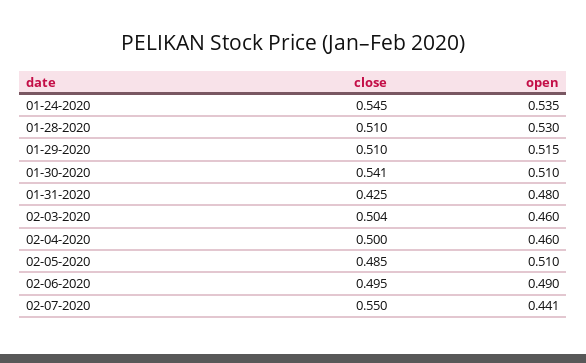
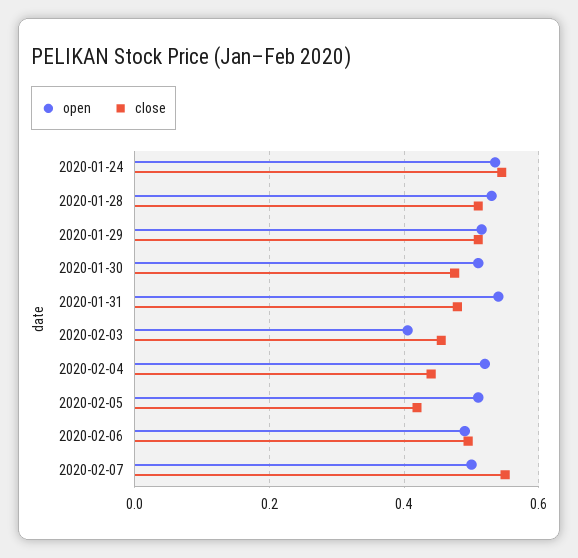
  {
    "close": {
      "01-24-2020": 0.545,
      "01-28-2020": 0.51,
      "01-29-2020": 0.51,
-     "01-30-2020": 0.541,
+     "01-30-2020": 0.48,
-     "01-31-2020": 0.425,
+     "01-31-2020": 0.48,
-     "02-03-2020": 0.504,
+     "02-03-2020": 0.46,
-     "02-04-2020": 0.5,
+     "02-04-2020": 0.44,
-     "02-05-2020": 0.485,
+     "02-05-2020": 0.42,
      "02-06-2020": 0.495,
      "02-07-2020": 0.55
    },
    "open": {
      "01-24-2020": 0.535,
      "01-28-2020": 0.53,
      "01-29-2020": 0.515,
      "01-30-2020": 0.51,
-     "01-31-2020": 0.48,
+     "01-31-2020": 0.54,
-     "02-03-2020": 0.46,
+     "02-03-2020": 0.4,
-     "02-04-2020": 0.46,
+     "02-04-2020": 0.52,
      "02-05-2020": 0.51,
      "02-06-2020": 0.49,
-     "02-07-2020": 0.441
+     "02-07-2020": 0.5
    }
  }

